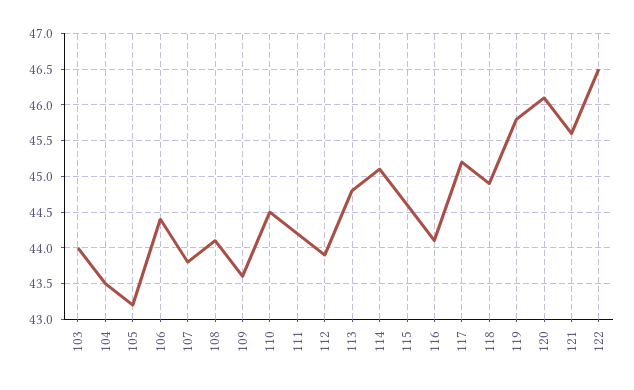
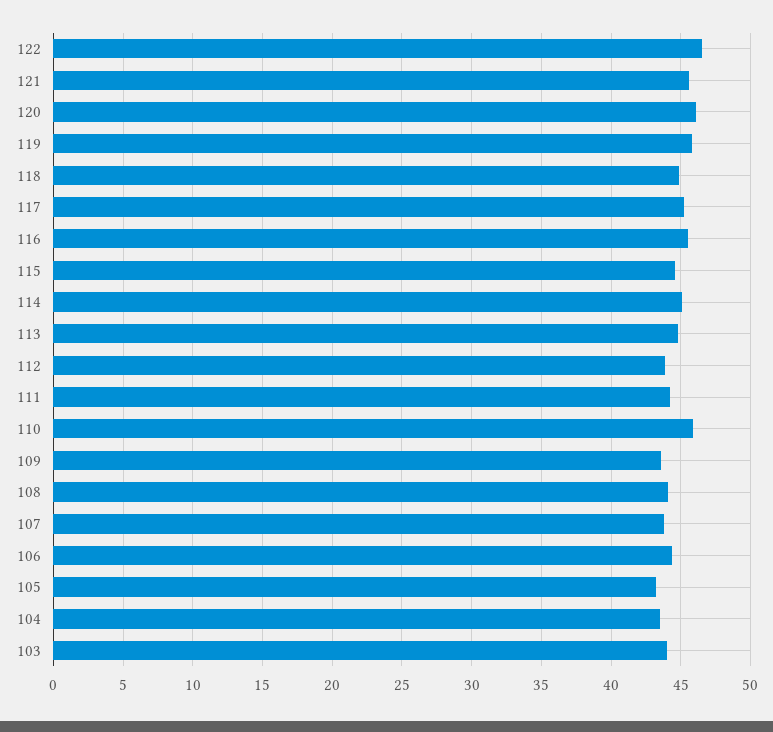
  {
    "103": 44,
    "104": 43.5,
    "105": 43.2,
    "106": 44.4,
    "107": 43.8,
    "108": 44.1,
    "109": 43.6,
-   "110": 44.5,
+   "110": 46,
    "111": 44.2,
    "112": 43.9,
    "113": 44.8,
    "114": 45.1,
    "115": 44.6,
-   "116": 44.1,
+   "116": 45.5,
    "117": 45.2,
    "118": 44.9,
    "119": 45.8,
    "120": 46.1,
    "121": 45.6,
    "122": 46.5
  }

